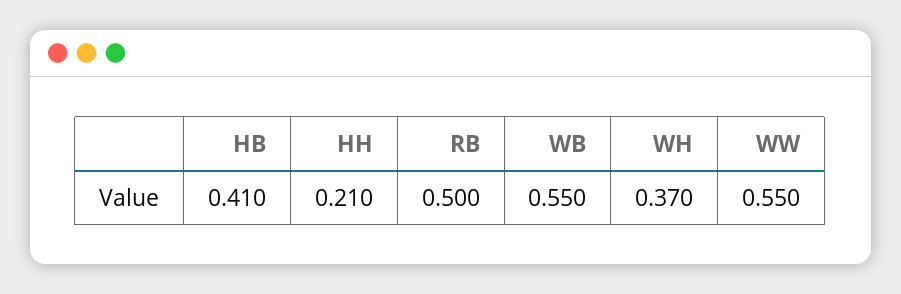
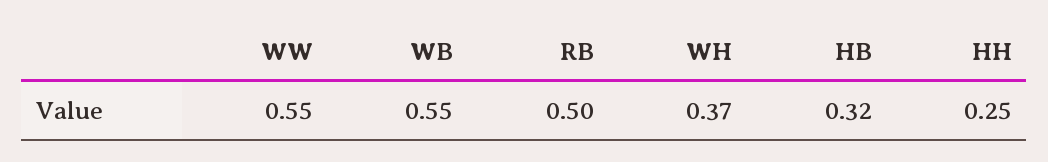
  {
-   "HB": 0.41,
+   "HB": 0.32,
-   "HH": 0.21,
+   "HH": 0.25,
    "RB": 0.5,
    "WB": 0.55,
    "WH": 0.37,
    "WW": 0.55
  }

